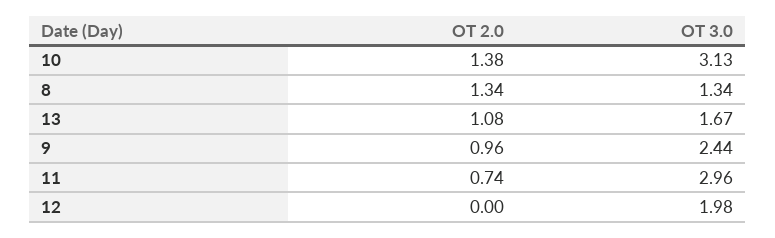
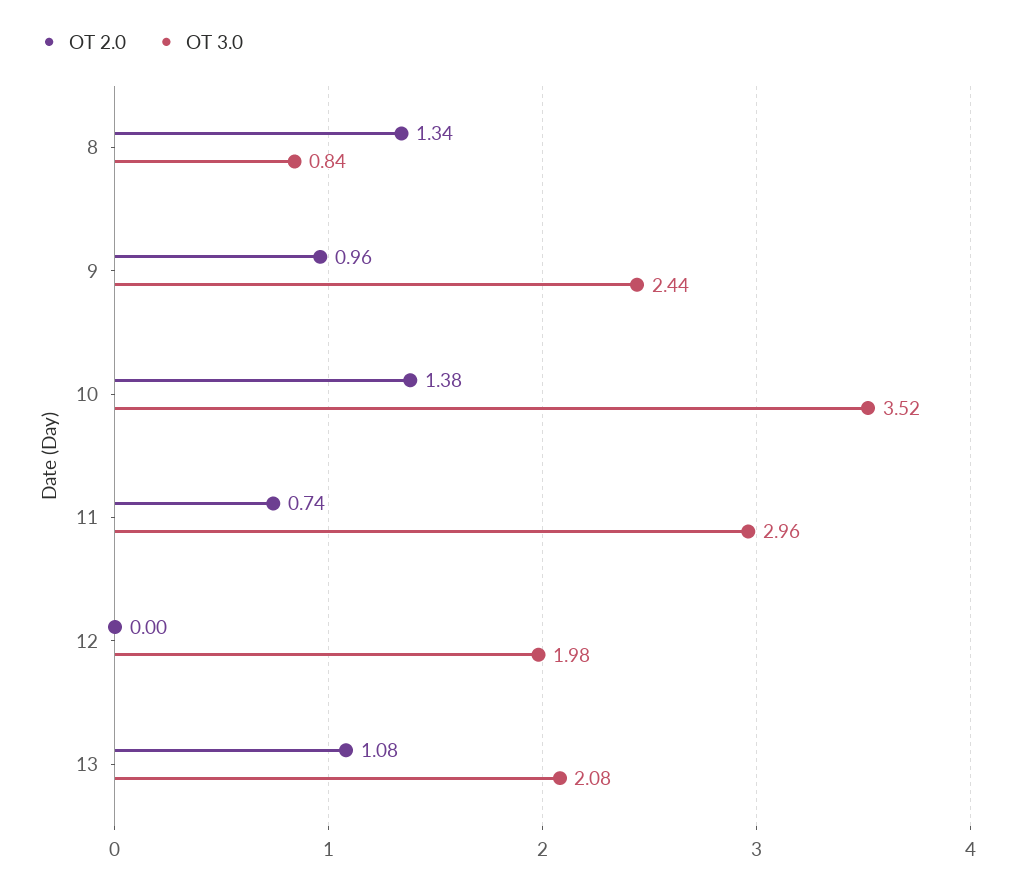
  {
    "OT 2.0": {
      "10": 1.38,
      "8": 1.34,
      "13": 1.08,
      "9": 0.96,
      "11": 0.74,
      "12": 0
    },
    "OT 3.0": {
-     "10": 3.13,
+     "10": 3.52,
-     "8": 1.34,
+     "8": 0.84,
-     "13": 1.67,
+     "13": 2.08,
      "9": 2.44,
      "11": 2.96,
      "12": 1.98
    }
  }

